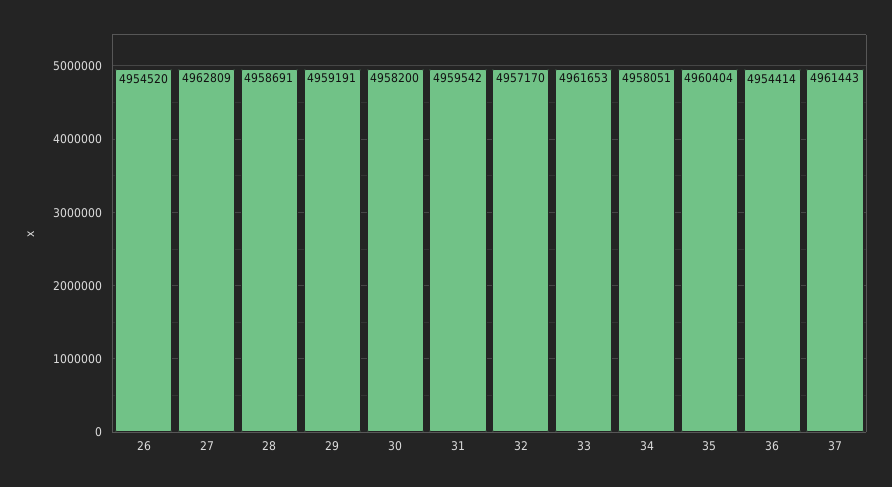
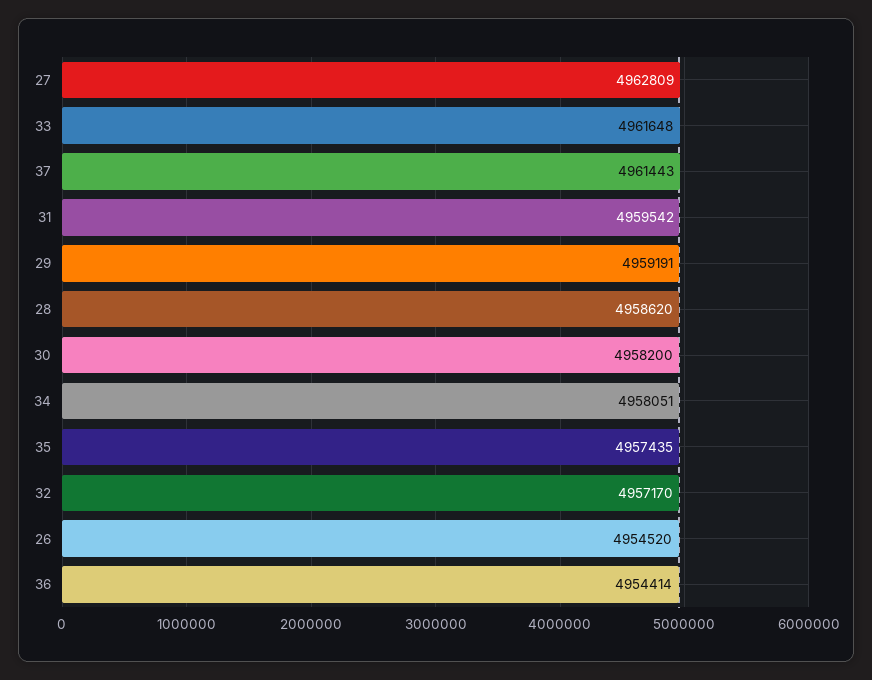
  {
    "26": 4954520,
    "27": 4962809,
-   "28": 4958691,
+   "28": 4958620,
    "29": 4959191,
    "30": 4958200,
    "31": 4959542,
    "32": 4957170,
-   "33": 4961653,
+   "33": 4961648,
    "34": 4958051,
-   "35": 4960404,
+   "35": 4957435,
    "36": 4954414,
    "37": 4961443
  }

